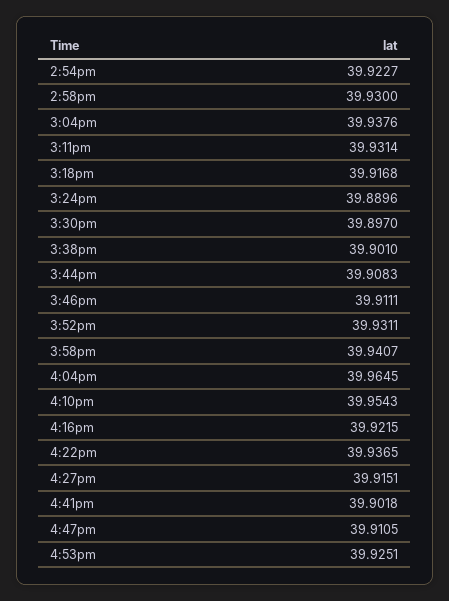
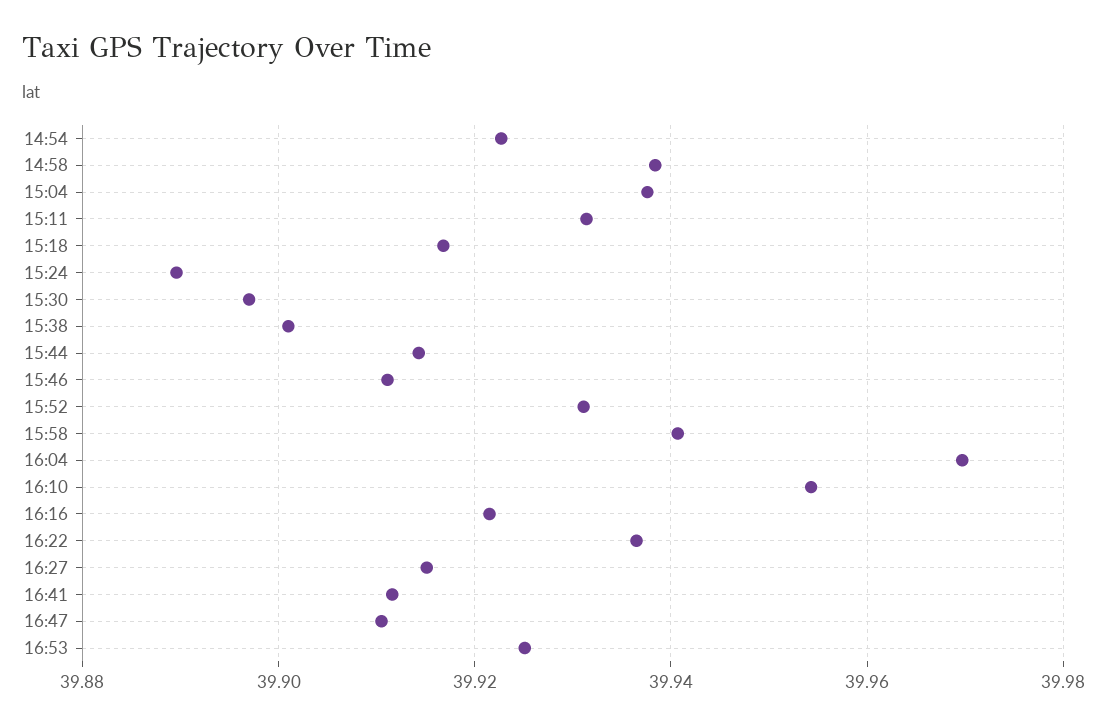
  {
    "2:54pm": 39.9227,
-   "2:58pm": 39.93,
+   "2:58pm": 39.938,
    "3:04pm": 39.9376,
    "3:11pm": 39.9314,
    "3:18pm": 39.9168,
    "3:24pm": 39.8896,
    "3:30pm": 39.897,
    "3:38pm": 39.901,
-   "3:44pm": 39.9083,
+   "3:44pm": 39.914,
    "3:46pm": 39.9111,
    "3:52pm": 39.9311,
    "3:58pm": 39.9407,
-   "4:04pm": 39.9645,
+   "4:04pm": 39.97,
    "4:10pm": 39.9543,
    "4:16pm": 39.9215,
    "4:22pm": 39.9365,
    "4:27pm": 39.9151,
-   "4:41pm": 39.9018,
+   "4:41pm": 39.912,
    "4:47pm": 39.9105,
    "4:53pm": 39.9251
  }

